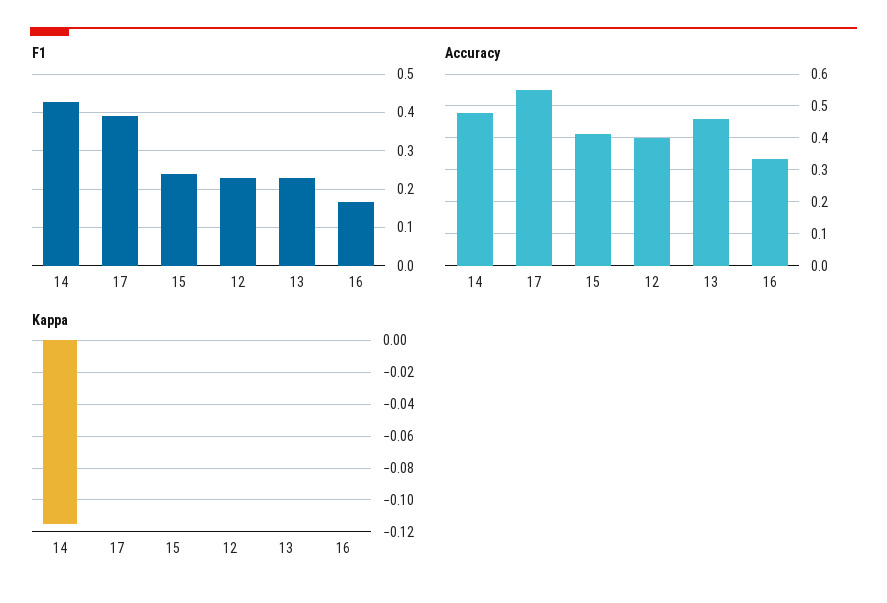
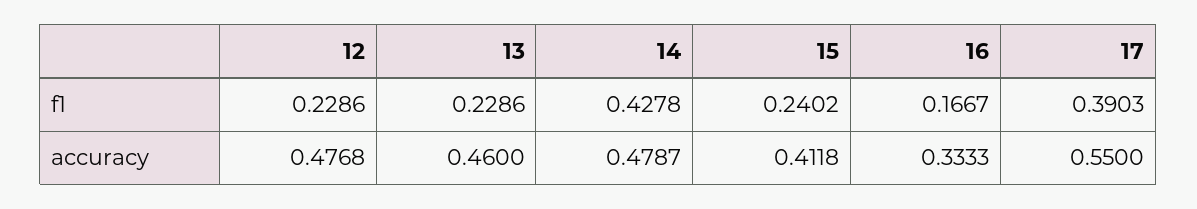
  {
    "F1": {
      "14": 0.4278,
      "17": 0.3903,
      "15": 0.2402,
      "12": 0.2286,
      "13": 0.2286,
      "16": 0.1667
    },
    "Accuracy": {
      "14": 0.4787,
      "17": 0.55,
      "15": 0.4118,
-     "12": 0.4,
+     "12": 0.4768,
      "13": 0.46,
      "16": 0.3333
-   },
+   }
-   "Kappa": {
-     "14": -0.115,
-     "17": 0,
-     "15": 0,
-     "12": 0,
-     "13": 0,
-     "16": 0
-   }
  }

